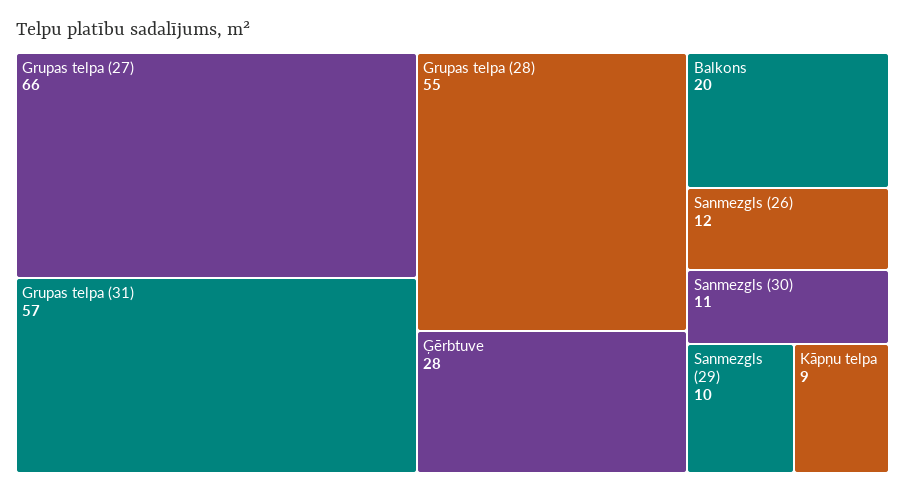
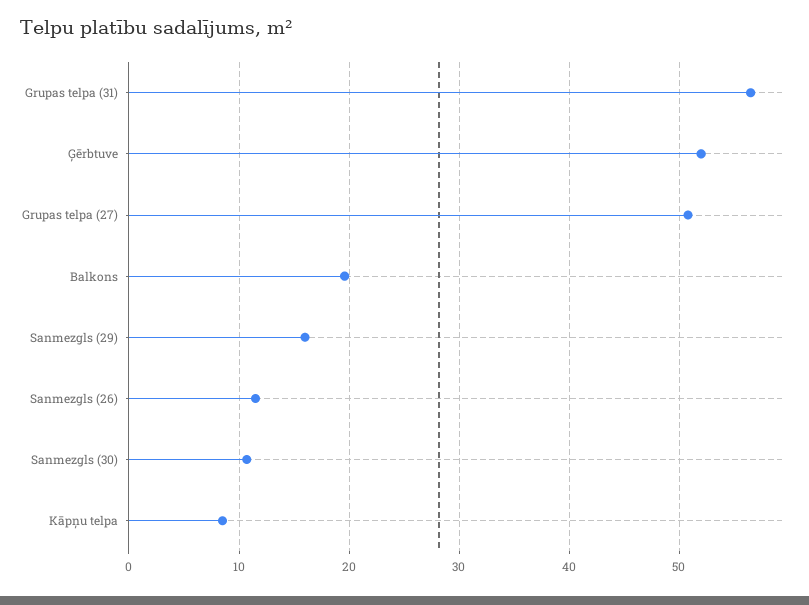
  {
-   "Grupas telpa (27)": 66,
+   "Grupas telpa (27)": 51,
    "Grupas telpa (31)": 57,
-   "Grupas telpa (28)": 55,
-   "Ģērbtuve": 28,
+   "Ģērbtuve": 52,
    "Balkons": 20,
    "Sanmezgls (26)": 12,
    "Sanmezgls (30)": 11,
-   "Sanmezgls (29)": 10,
+   "Sanmezgls (29)": 16,
    "Kāpņu telpa": 9
  }

